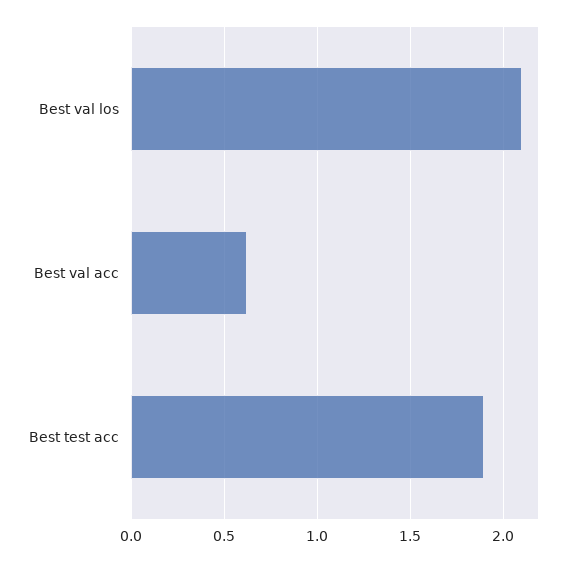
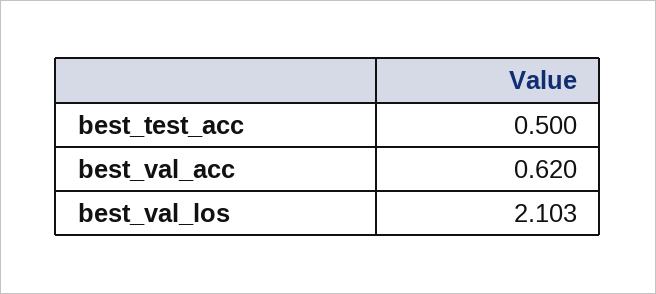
  {
    "Best val los": 2.103,
    "Best val acc": 0.62,
-   "Best test acc": 1.9
+   "Best test acc": 0.5
  }

